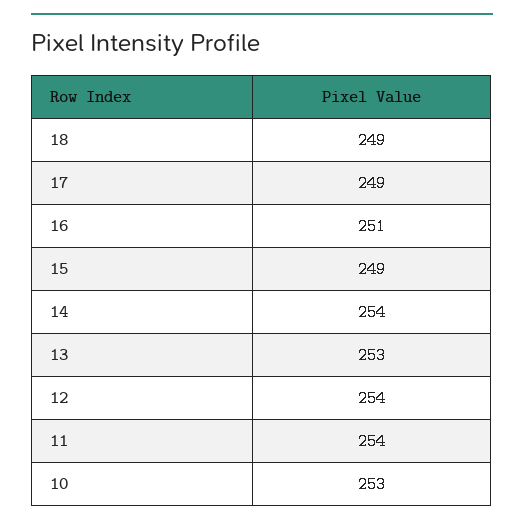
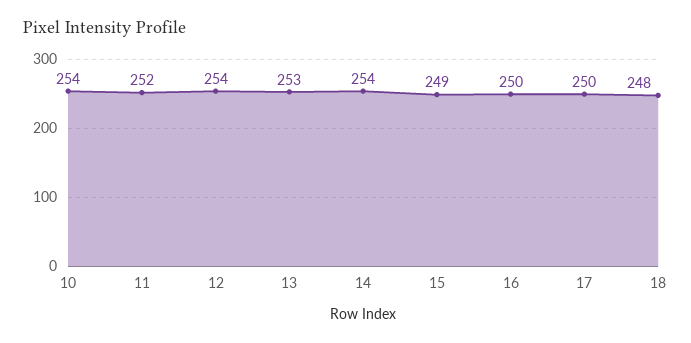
  {
-   "18": 249,
+   "18": 248,
-   "17": 249,
+   "17": 250,
-   "16": 251,
+   "16": 250,
    "15": 249,
    "14": 254,
    "13": 253,
    "12": 254,
-   "11": 254,
+   "11": 252,
-   "10": 253
+   "10": 254
  }

